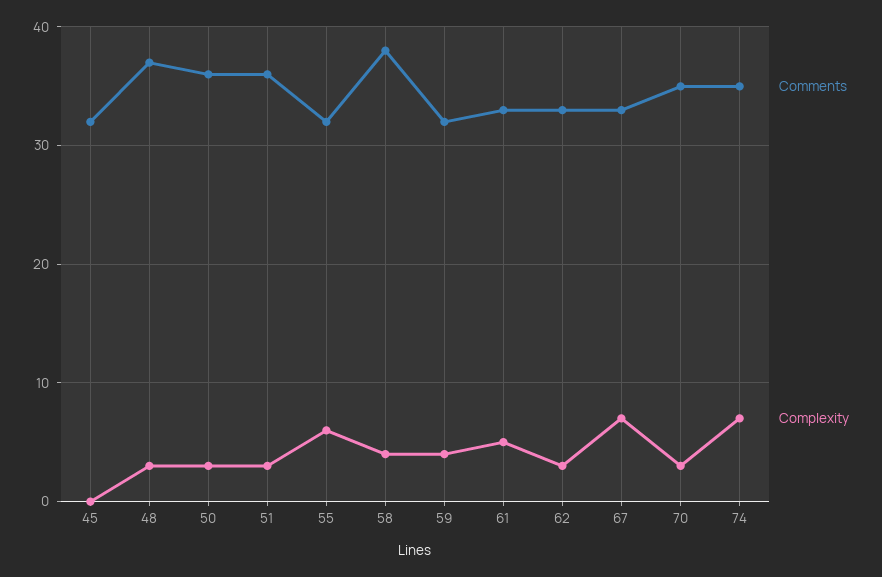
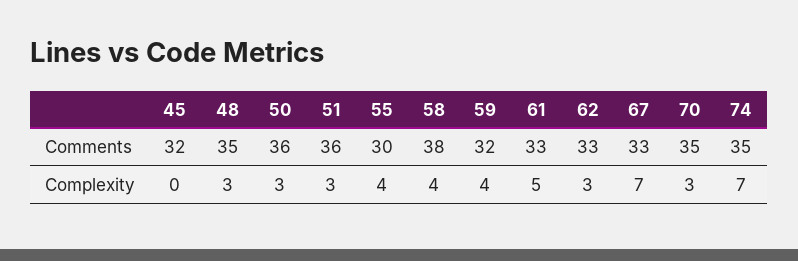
  {
    "Comments": {
      "45": 32,
-     "48": 37,
+     "48": 35,
      "50": 36,
      "51": 36,
-     "55": 32,
+     "55": 30,
      "58": 38,
      "59": 32,
      "61": 33,
      "62": 33,
      "67": 33,
      "70": 35,
      "74": 35
    },
    "Complexity": {
      "45": 0,
      "48": 3,
      "50": 3,
      "51": 3,
-     "55": 6,
+     "55": 4,
      "58": 4,
      "59": 4,
      "61": 5,
      "62": 3,
      "67": 7,
      "70": 3,
      "74": 7
    }
  }

